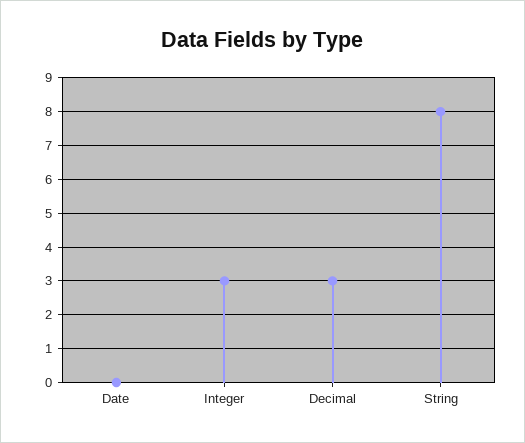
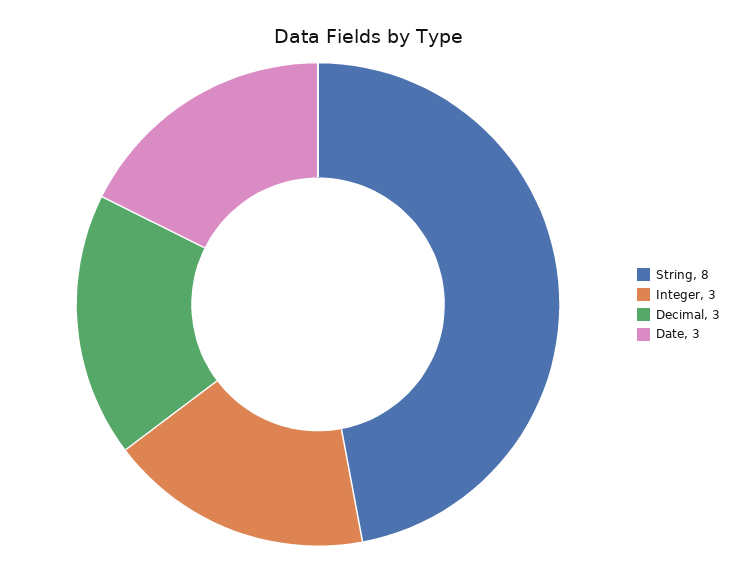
  {
-   "Date": 0,
+   "Date": 3,
    "Integer": 3,
    "Decimal": 3,
    "String": 8
  }

